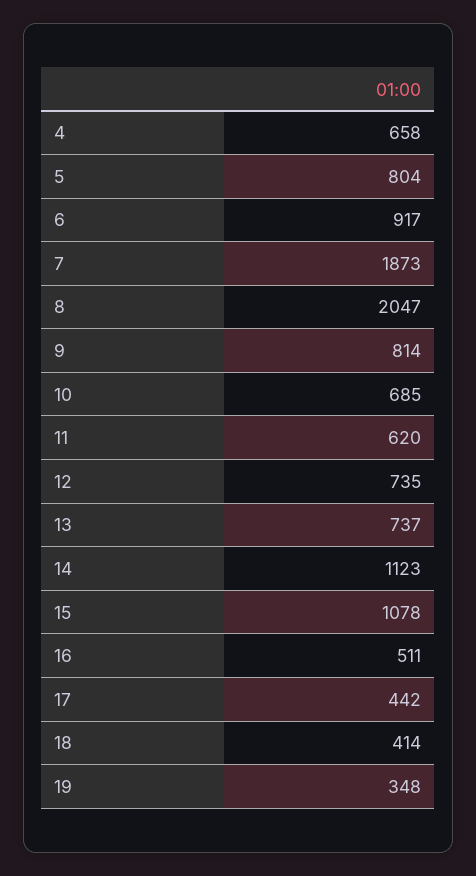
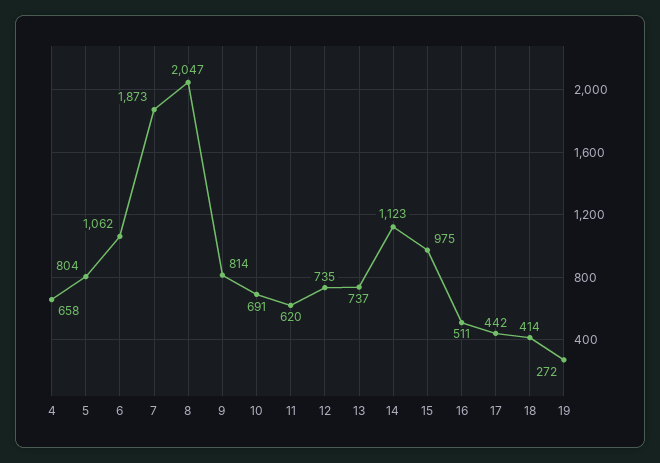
  {
    "4": 658,
    "5": 804,
-   "6": 917,
+   "6": 1062,
    "7": 1873,
    "8": 2047,
    "9": 814,
-   "10": 685,
+   "10": 691,
    "11": 620,
    "12": 735,
    "13": 737,
    "14": 1123,
-   "15": 1078,
+   "15": 975,
    "16": 511,
    "17": 442,
    "18": 414,
-   "19": 348
+   "19": 272
  }

